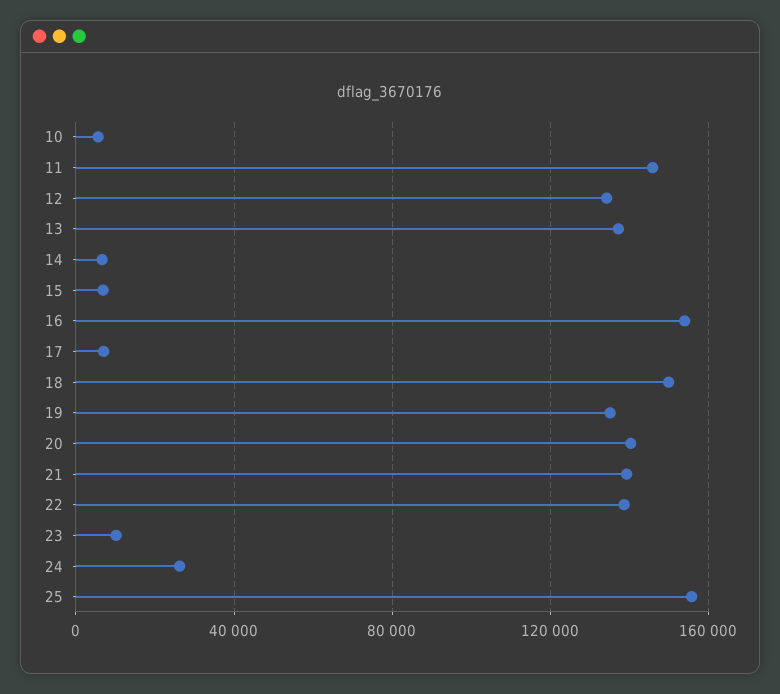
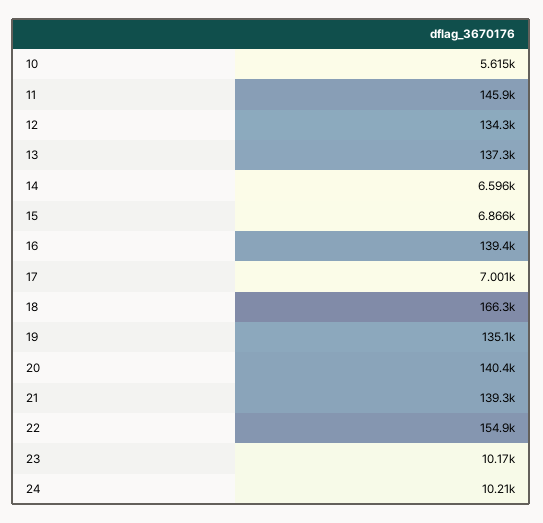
  {
    "10": 5615,
    "11": 145900,
    "12": 134300,
    "13": 137300,
    "14": 6596,
    "15": 6866,
-   "16": 155000,
+   "16": 139400,
    "17": 7001,
-   "18": 150000,
+   "18": 166300,
    "19": 135100,
    "20": 140400,
    "21": 139300,
-   "22": 140000,
+   "22": 154900,
    "23": 10170,
-   "24": 25000,
+   "24": 10210
-   "25": 155000
  }

